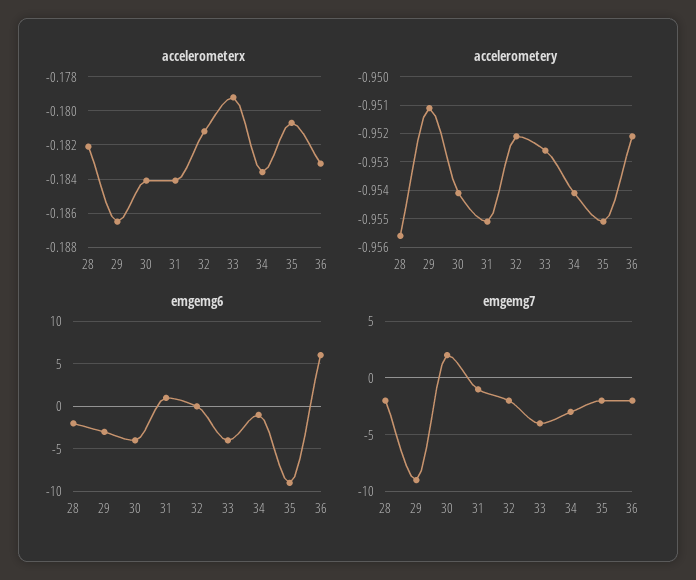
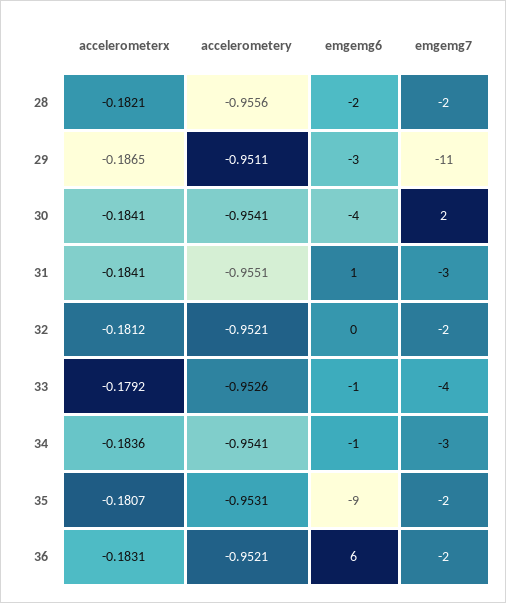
  {
    "accelerometerx": {
      "28": -0.1821,
      "29": -0.1865,
      "30": -0.1841,
      "31": -0.1841,
      "32": -0.1812,
      "33": -0.1792,
      "34": -0.1836,
      "35": -0.1807,
      "36": -0.1831
    },
    "accelerometery": {
      "28": -0.9556,
      "29": -0.9511,
      "30": -0.9541,
      "31": -0.9551,
      "32": -0.9521,
      "33": -0.9526,
      "34": -0.9541,
-     "35": -0.955,
+     "35": -0.9531,
      "36": -0.9521
    },
    "emgemg6": {
      "28": -2,
      "29": -3,
      "30": -4,
      "31": 1,
      "32": 0,
-     "33": -4,
+     "33": -1,
      "34": -1,
      "35": -9,
      "36": 6
    },
    "emgemg7": {
      "28": -2,
-     "29": -9,
+     "29": -11,
      "30": 2,
-     "31": -1,
+     "31": -3,
      "32": -2,
      "33": -4,
      "34": -3,
      "35": -2,
      "36": -2
    }
  }

